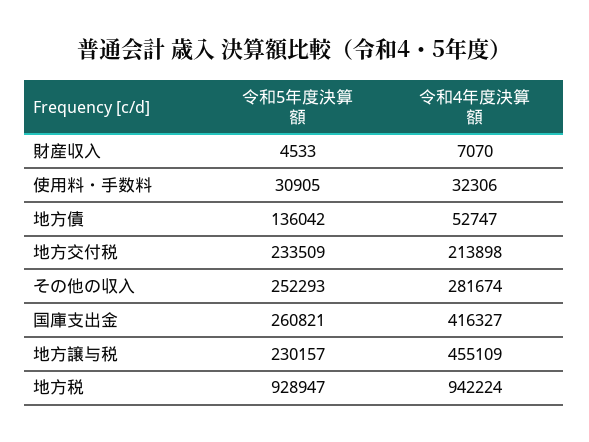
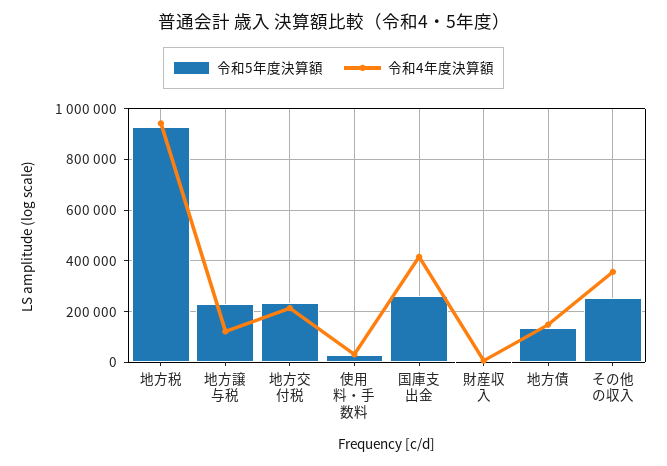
  {
    "令和5年度決算額": {
      "財産収入": 4533,
      "使用料・手数料": 30905,
      "地方債": 136042,
      "地方交付税": 233509,
      "その他の収入": 252293,
      "国庫支出金": 260821,
      "地方譲与税": 230157,
      "地方税": 928947
    },
    "令和4年度決算額": {
      "財産収入": 7070,
      "使用料・手数料": 32306,
-     "地方債": 52747,
+     "地方債": 150000,
      "地方交付税": 213898,
-     "その他の収入": 281674,
+     "その他の収入": 350000,
      "国庫支出金": 416327,
-     "地方譲与税": 455109,
+     "地方譲与税": 125000,
      "地方税": 942224
    }
  }

